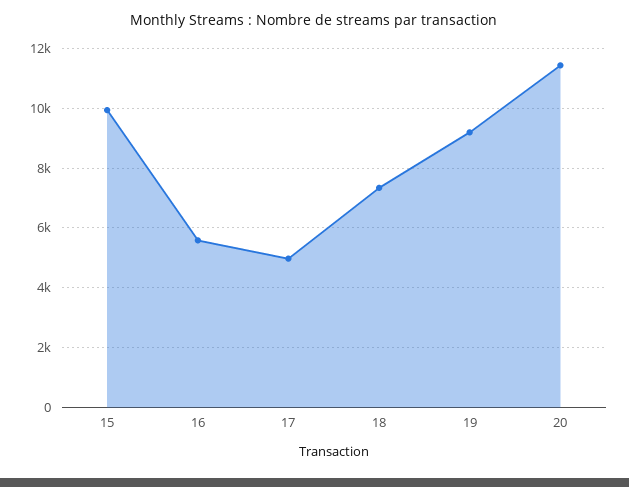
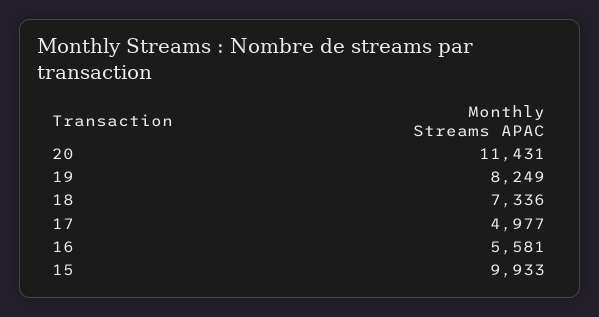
  {
    "15": 9933,
    "16": 5581,
    "17": 4977,
    "18": 7336,
-   "19": 9250,
+   "19": 8249,
    "20": 11431
  }

